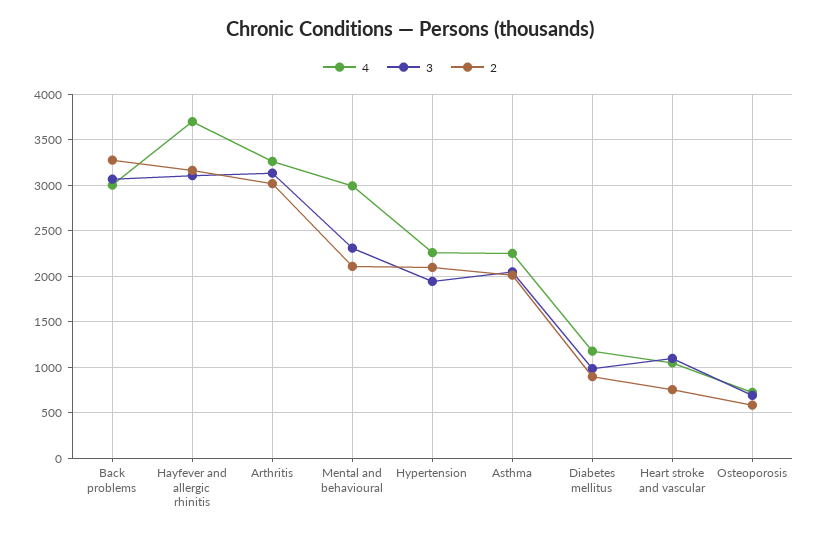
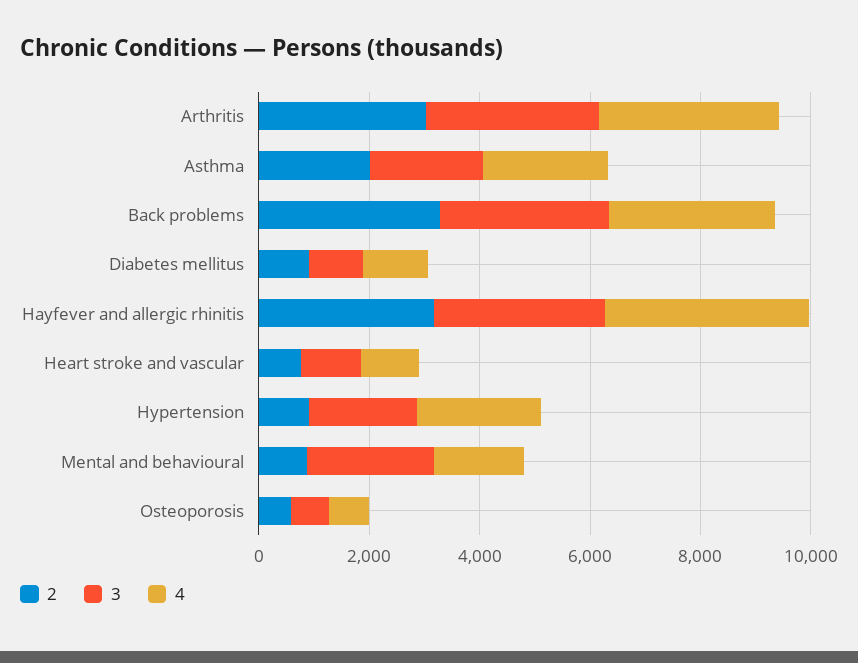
  {
    "4": {
      "Back problems": 3000,
      "Hayfever and allergic rhinitis": 3700,
      "Arthritis": 3300,
-     "Mental and behavioural": 3000,
+     "Mental and behavioural": 1500,
      "Hypertension": 2300,
      "Asthma": 2300,
      "Diabetes mellitus": 1200,
      "Heart stroke and vascular": 1000,
      "Osteoporosis": 700
    },
    "3": {
      "Back problems": 3100,
      "Hayfever and allergic rhinitis": 3100,
      "Arthritis": 3100,
      "Mental and behavioural": 2300,
      "Hypertension": 1900,
      "Asthma": 2000,
      "Diabetes mellitus": 1000,
      "Heart stroke and vascular": 1100,
      "Osteoporosis": 700
    },
    "2": {
      "Back problems": 3300,
      "Hayfever and allergic rhinitis": 3200,
      "Arthritis": 3000,
-     "Mental and behavioural": 2100,
+     "Mental and behavioural": 1000,
-     "Hypertension": 2100,
+     "Hypertension": 1000,
      "Asthma": 2000,
      "Diabetes mellitus": 900,
      "Heart stroke and vascular": 800,
      "Osteoporosis": 600
    }
  }

